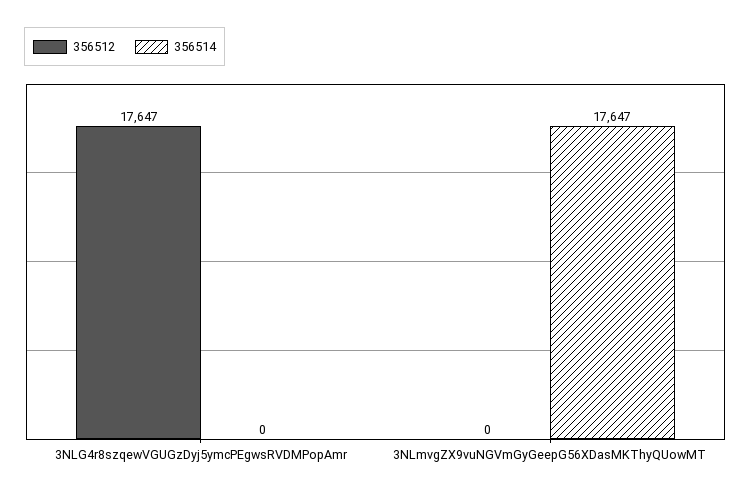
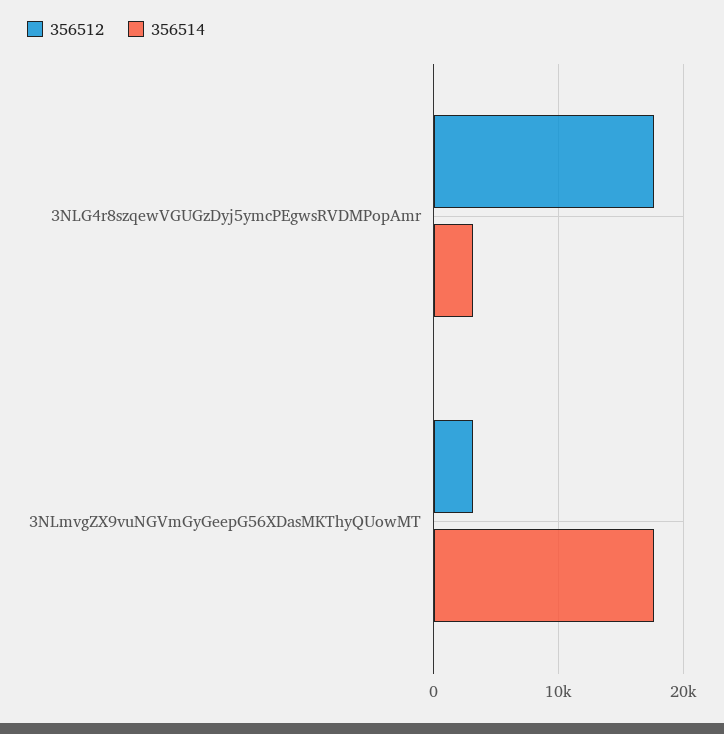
  {
    "356512": {
      "3NLG4r8szqewVGUGzDyj5ymcPEgwsRVDMPopAmr": 17647,
-     "3NLmvgZX9vuNGVmGyGeepG56XDasMKThyQUowMT": 0
+     "3NLmvgZX9vuNGVmGyGeepG56XDasMKThyQUowMT": 3000
    },
    "356514": {
-     "3NLG4r8szqewVGUGzDyj5ymcPEgwsRVDMPopAmr": 0,
+     "3NLG4r8szqewVGUGzDyj5ymcPEgwsRVDMPopAmr": 3000,
      "3NLmvgZX9vuNGVmGyGeepG56XDasMKThyQUowMT": 17647
    }
  }

